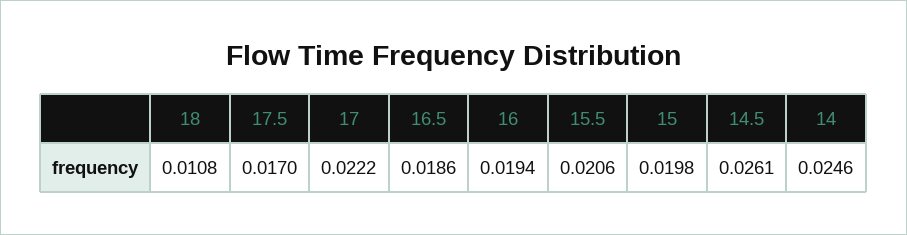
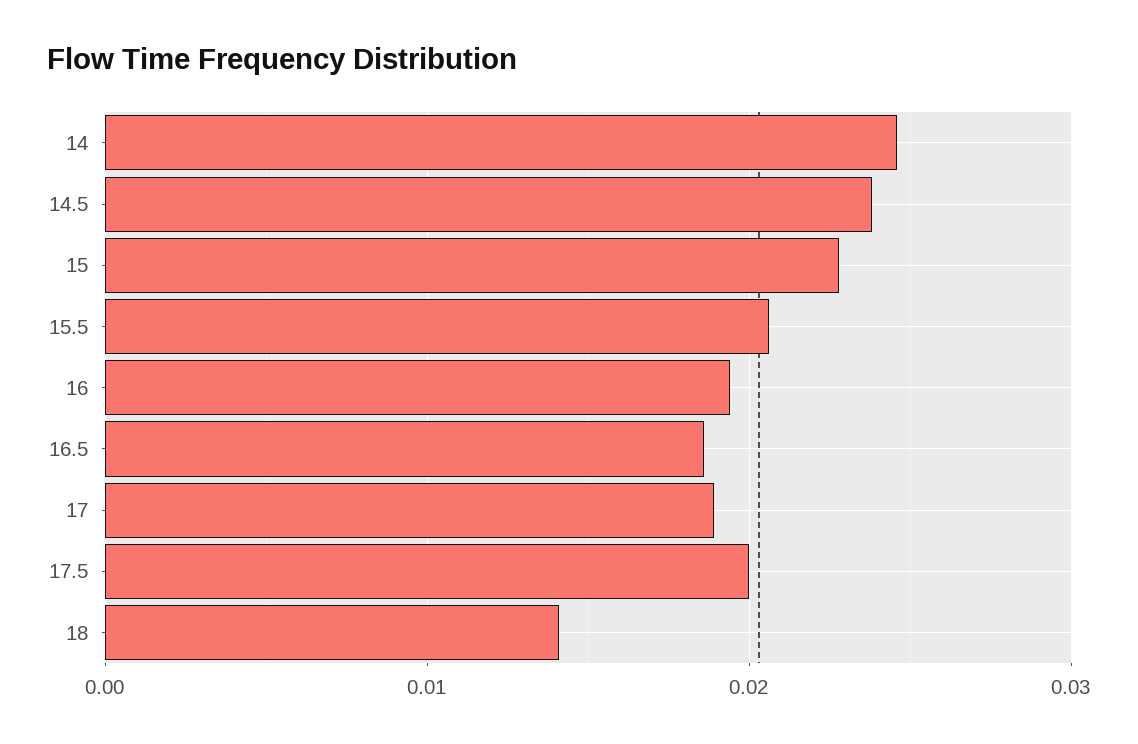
  {
-   "18": 0.0108,
+   "18": 0.014,
-   "17.5": 0.017,
+   "17.5": 0.02,
-   "17": 0.0222,
+   "17": 0.019,
    "16.5": 0.0186,
    "16": 0.0194,
    "15.5": 0.0206,
-   "15": 0.0198,
+   "15": 0.023,
-   "14.5": 0.0261,
+   "14.5": 0.024,
    "14": 0.0246
  }

